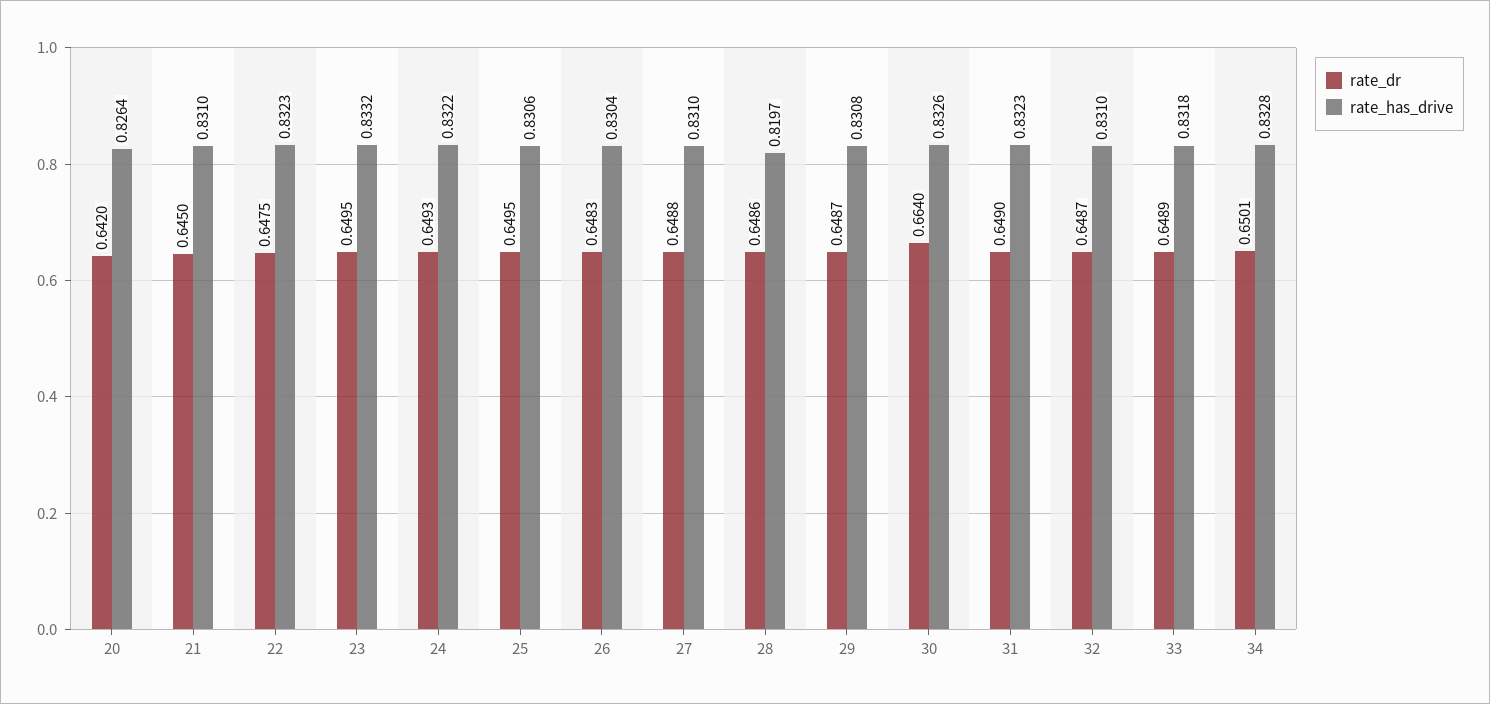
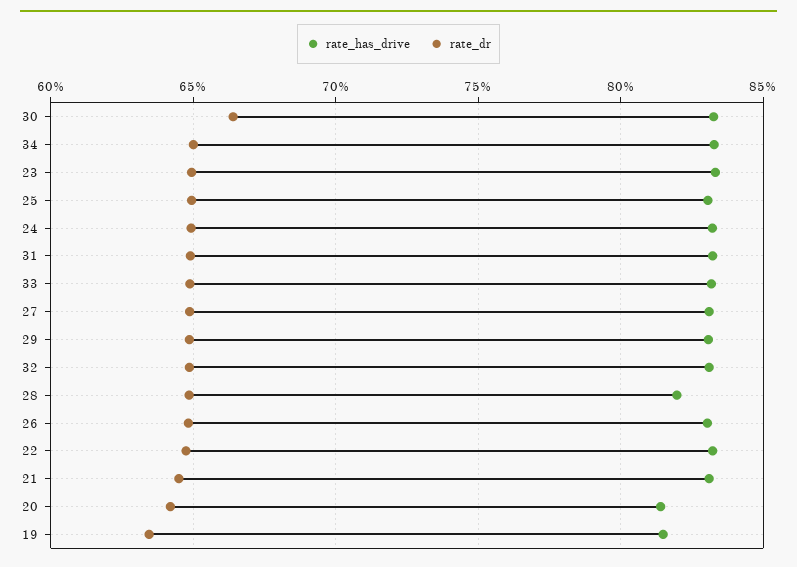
  {
    "rate_dr": {
      "20": 0.642,
      "21": 0.645,
      "22": 0.6475,
      "23": 0.6495,
      "24": 0.6493,
      "25": 0.6495,
      "26": 0.6483,
      "27": 0.6488,
      "28": 0.6486,
      "29": 0.6487,
      "30": 0.664,
      "31": 0.649,
      "32": 0.6487,
      "33": 0.6489,
-     "34": 0.6501
+     "34": 0.6501,
+     "19": 0.635
    },
    "rate_has_drive": {
-     "20": 0.8264,
+     "20": 0.815,
      "21": 0.831,
      "22": 0.8323,
      "23": 0.8332,
      "24": 0.8322,
      "25": 0.8306,
      "26": 0.8304,
      "27": 0.831,
      "28": 0.8197,
      "29": 0.8308,
      "30": 0.8326,
      "31": 0.8323,
      "32": 0.831,
      "33": 0.8318,
-     "34": 0.8328
+     "34": 0.8328,
+     "19": 0.815
    }
  }

